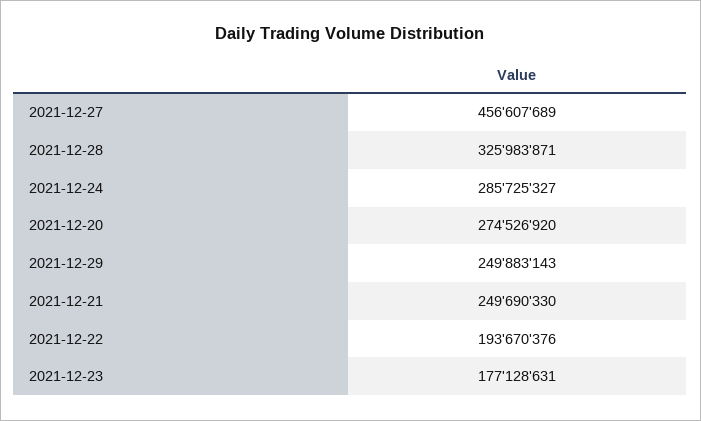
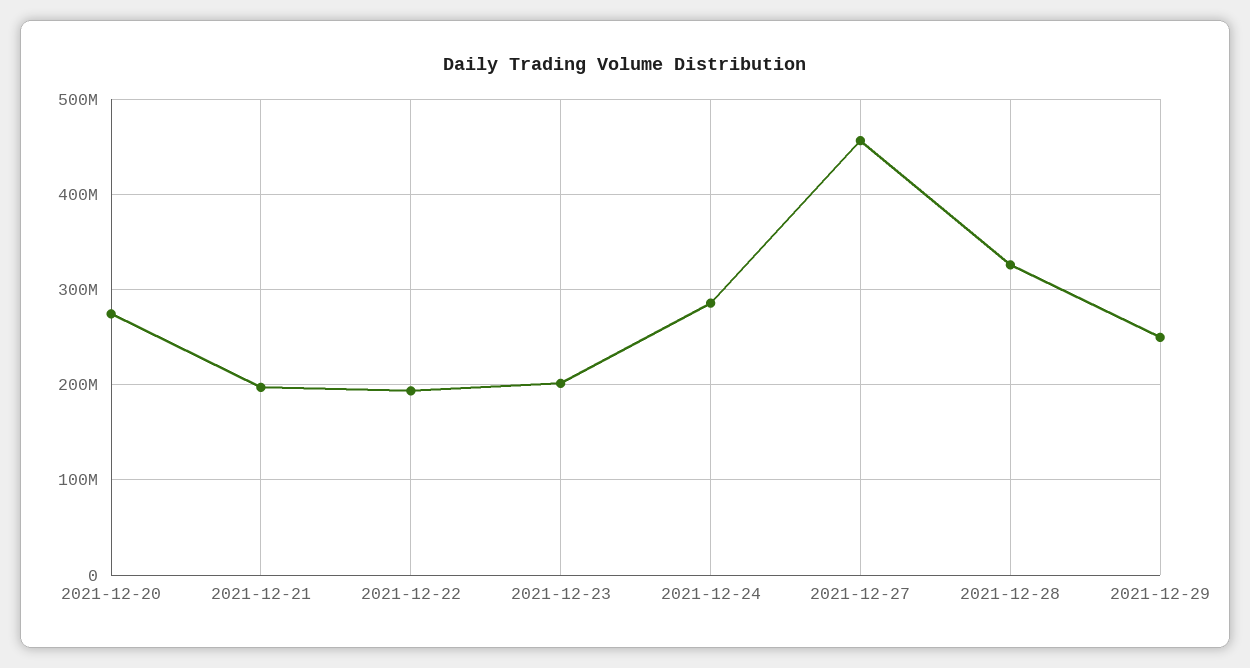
  {
    "2021-12-27": 456607689,
    "2021-12-28": 325983871,
    "2021-12-24": 285725327,
    "2021-12-20": 274526920,
    "2021-12-29": 249883143,
-   "2021-12-21": 249690330,
+   "2021-12-21": 200000000,
    "2021-12-22": 193670376,
-   "2021-12-23": 177128631
+   "2021-12-23": 200000000
  }

